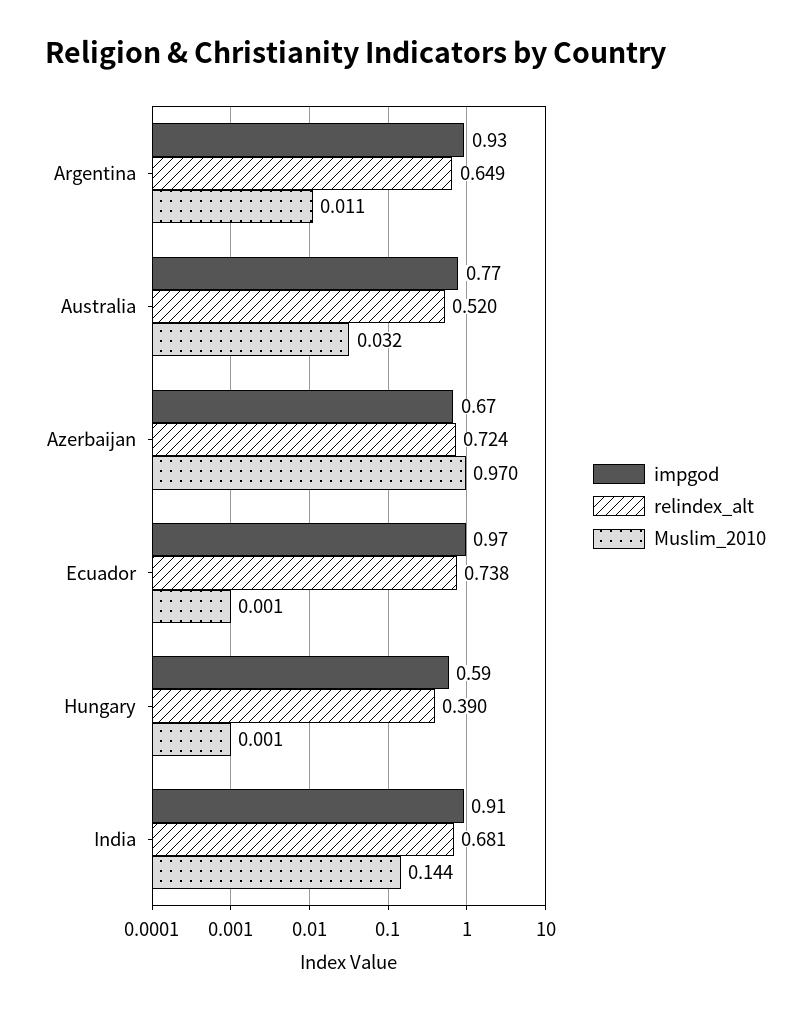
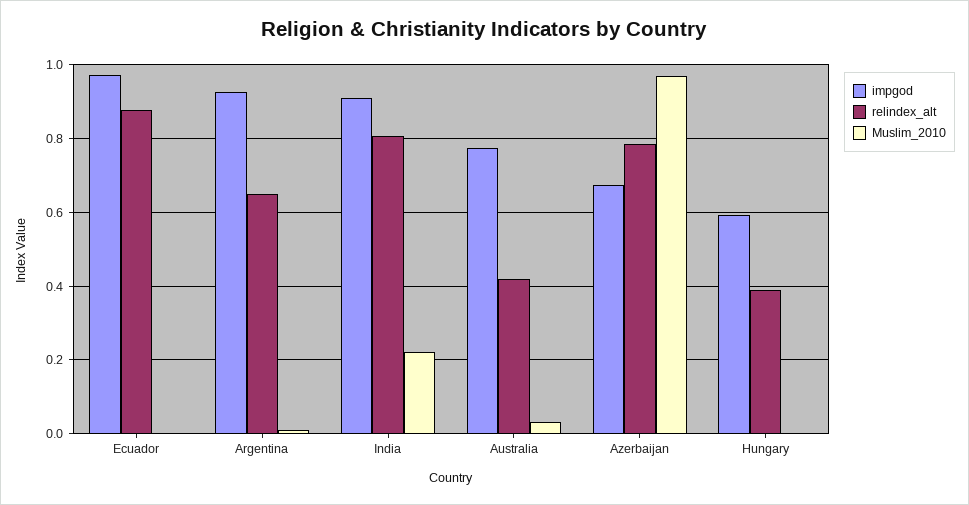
  {
    "impgod": {
      "Argentina": 0.93,
      "Australia": 0.77,
      "Azerbaijan": 0.67,
      "Ecuador": 0.97,
      "Hungary": 0.59,
      "India": 0.91
    },
    "relindex_alt": {
      "Argentina": 0.649,
-     "Australia": 0.52,
+     "Australia": 0.42,
-     "Azerbaijan": 0.724,
+     "Azerbaijan": 0.78,
-     "Ecuador": 0.738,
+     "Ecuador": 0.88,
      "Hungary": 0.39,
-     "India": 0.681
+     "India": 0.8
    },
    "Muslim_2010": {
      "Argentina": 0.011,
      "Australia": 0.032,
      "Azerbaijan": 0.97,
      "Ecuador": 0.001,
      "Hungary": 0.001,
-     "India": 0.144
+     "India": 0.22
    }
  }

